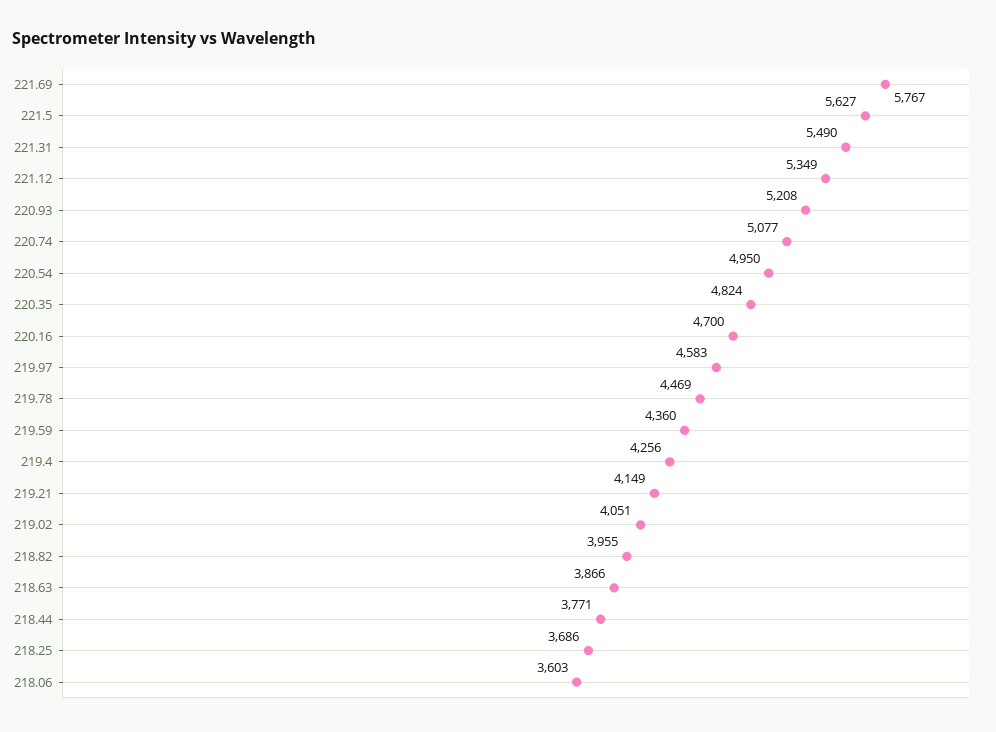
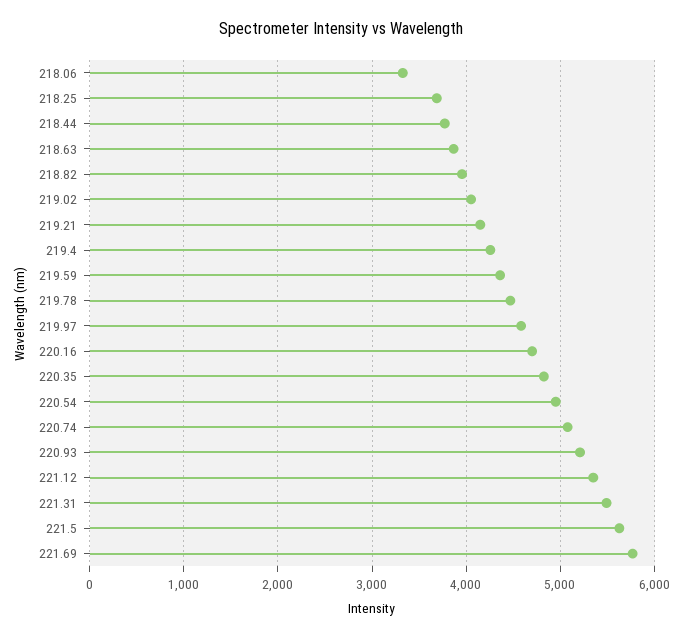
  {
    "221.69": 5767,
    "221.5": 5627,
    "221.31": 5490,
    "221.12": 5349,
    "220.93": 5208,
    "220.74": 5077,
    "220.54": 4950,
    "220.35": 4824,
    "220.16": 4700,
    "219.97": 4583,
    "219.78": 4469,
    "219.59": 4360,
    "219.4": 4256,
    "219.21": 4149,
    "219.02": 4051,
    "218.82": 3955,
    "218.63": 3866,
    "218.44": 3771,
    "218.25": 3686,
-   "218.06": 3603
+   "218.06": 3300
  }

